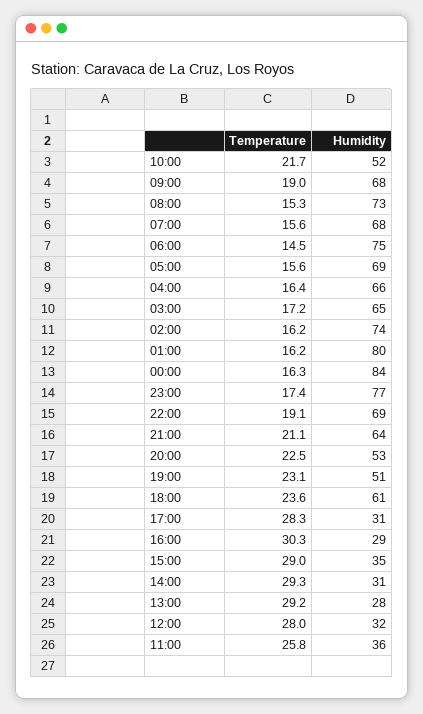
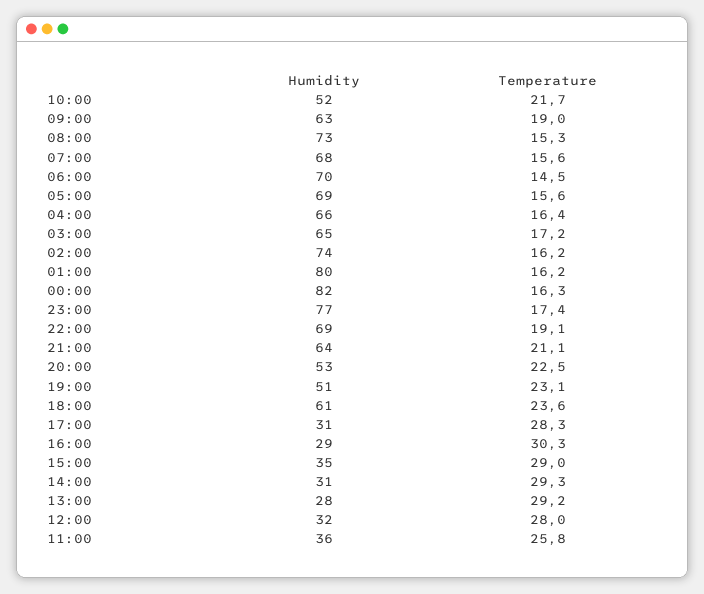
  {
    "Temperature": {
      "10:00": 21.7,
      "09:00": 19,
      "08:00": 15.3,
      "07:00": 15.6,
      "06:00": 14.5,
      "05:00": 15.6,
      "04:00": 16.4,
      "03:00": 17.2,
      "02:00": 16.2,
      "01:00": 16.2,
      "00:00": 16.3,
      "23:00": 17.4,
      "22:00": 19.1,
      "21:00": 21.1,
      "20:00": 22.5,
      "19:00": 23.1,
      "18:00": 23.6,
      "17:00": 28.3,
      "16:00": 30.3,
      "15:00": 29,
      "14:00": 29.3,
      "13:00": 29.2,
      "12:00": 28,
      "11:00": 25.8
    },
    "Humidity": {
      "10:00": 52,
-     "09:00": 68,
+     "09:00": 63,
      "08:00": 73,
      "07:00": 68,
-     "06:00": 75,
+     "06:00": 70,
      "05:00": 69,
      "04:00": 66,
      "03:00": 65,
      "02:00": 74,
      "01:00": 80,
-     "00:00": 84,
+     "00:00": 82,
      "23:00": 77,
      "22:00": 69,
      "21:00": 64,
      "20:00": 53,
      "19:00": 51,
      "18:00": 61,
      "17:00": 31,
      "16:00": 29,
      "15:00": 35,
      "14:00": 31,
      "13:00": 28,
      "12:00": 32,
      "11:00": 36
    }
  }

